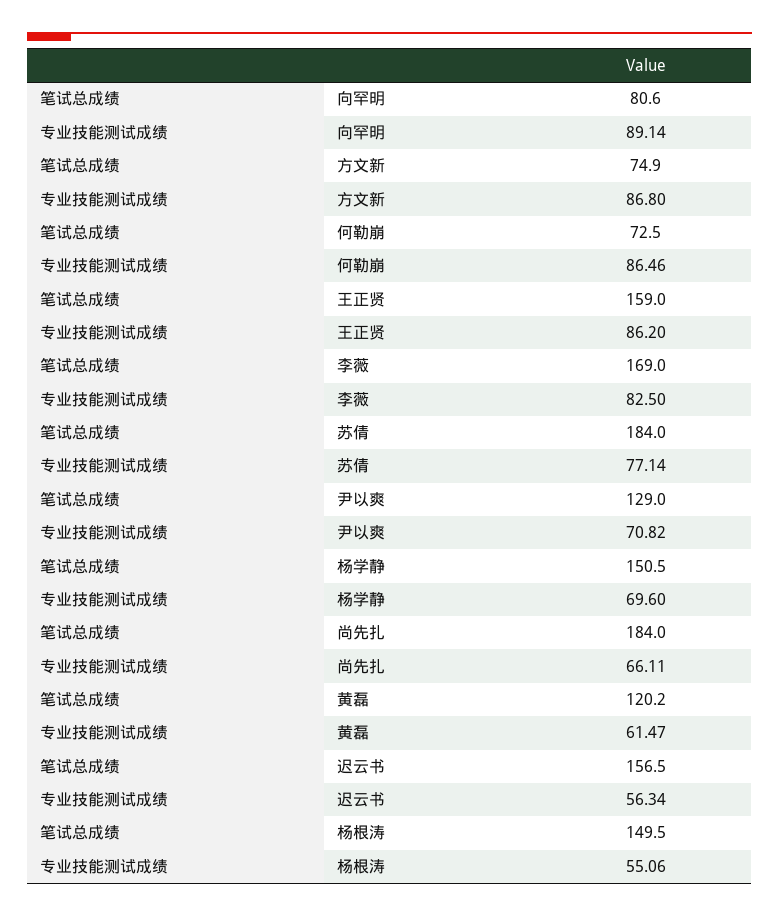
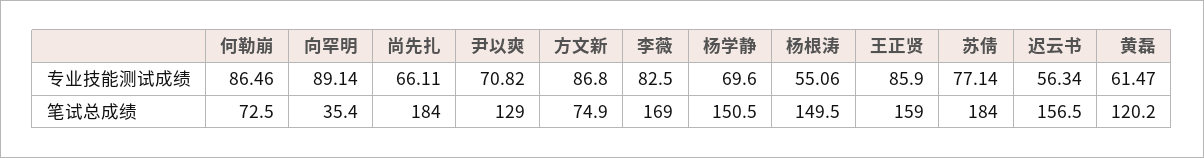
  {
    "笔试总成绩": {
-     "向罕明": 80.6,
+     "向罕明": 35.4,
      "方文新": 74.9,
      "何勒崩": 72.5,
      "王正贤": 159,
      "李薇": 169,
      "苏倩": 184,
      "尹以爽": 129,
      "杨学静": 150.5,
      "尚先扎": 184,
      "黄磊": 120.2,
      "迟云书": 156.5,
      "杨根涛": 149.5
    },
    "专业技能测试成绩": {
      "向罕明": 89.14,
      "方文新": 86.8,
      "何勒崩": 86.46,
-     "王正贤": 86.2,
+     "王正贤": 85.9,
      "李薇": 82.5,
      "苏倩": 77.14,
      "尹以爽": 70.82,
      "杨学静": 69.6,
      "尚先扎": 66.11,
      "黄磊": 61.47,
      "迟云书": 56.34,
      "杨根涛": 55.06
    }
  }

